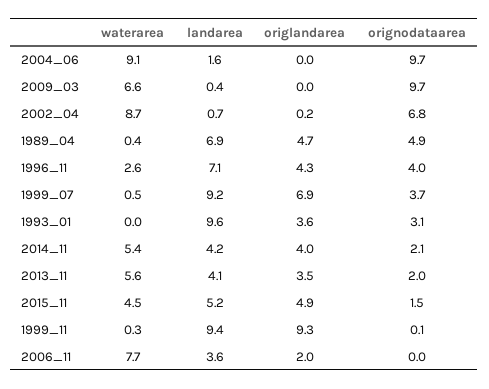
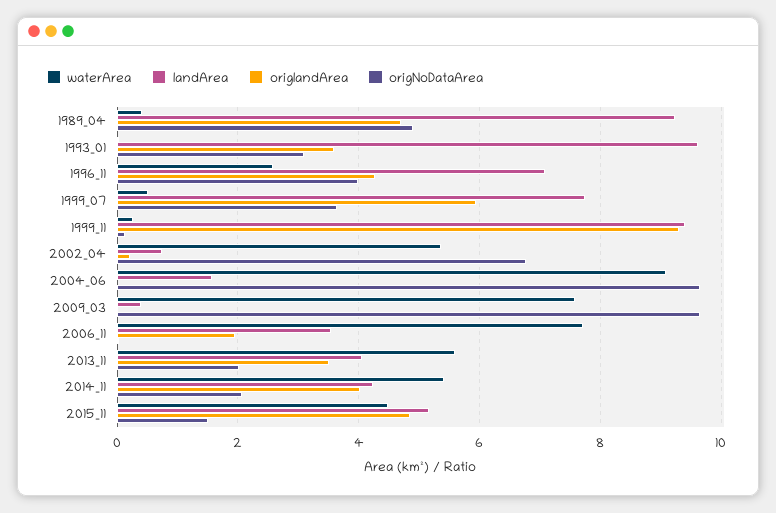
  {
    "waterarea": {
      "2004_06": 9.1,
-     "2009_03": 6.6,
+     "2009_03": 7.6,
-     "2002_04": 8.7,
+     "2002_04": 5.4,
      "1989_04": 0.4,
      "1996_11": 2.6,
      "1999_07": 0.5,
      "1993_01": 0,
      "2014_11": 5.4,
      "2013_11": 5.6,
      "2015_11": 4.5,
      "1999_11": 0.3,
      "2006_11": 7.7
    },
    "landarea": {
      "2004_06": 1.6,
      "2009_03": 0.4,
      "2002_04": 0.7,
-     "1989_04": 6.9,
+     "1989_04": 9.2,
      "1996_11": 7.1,
-     "1999_07": 9.2,
+     "1999_07": 7.8,
      "1993_01": 9.6,
      "2014_11": 4.2,
      "2013_11": 4.1,
      "2015_11": 5.2,
      "1999_11": 9.4,
      "2006_11": 3.6
    },
    "origlandarea": {
      "2004_06": 0,
      "2009_03": 0,
      "2002_04": 0.2,
      "1989_04": 4.7,
      "1996_11": 4.3,
-     "1999_07": 6.9,
+     "1999_07": 6,
      "1993_01": 3.6,
      "2014_11": 4,
      "2013_11": 3.5,
      "2015_11": 4.9,
      "1999_11": 9.3,
      "2006_11": 2
    },
    "orignodataarea": {
      "2004_06": 9.7,
      "2009_03": 9.7,
      "2002_04": 6.8,
      "1989_04": 4.9,
      "1996_11": 4,
      "1999_07": 3.7,
      "1993_01": 3.1,
      "2014_11": 2.1,
      "2013_11": 2,
      "2015_11": 1.5,
      "1999_11": 0.1,
      "2006_11": 0
    }
  }

